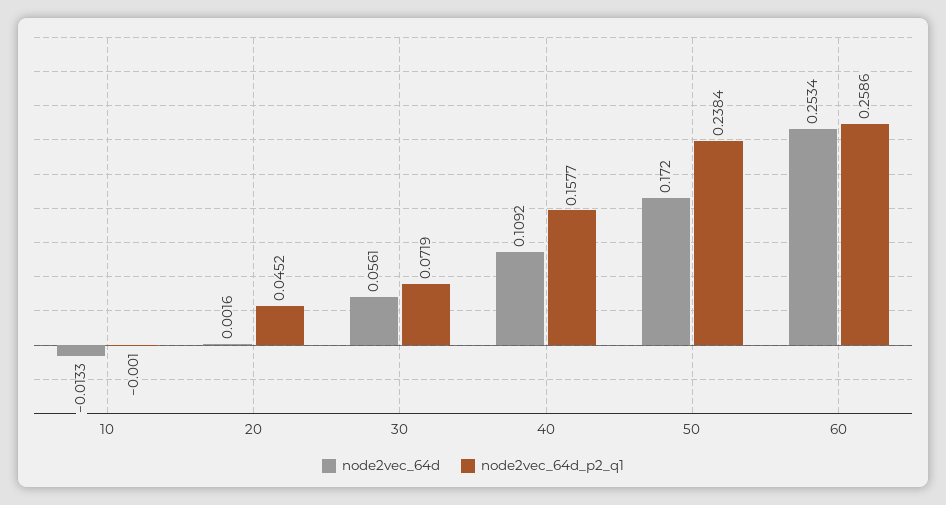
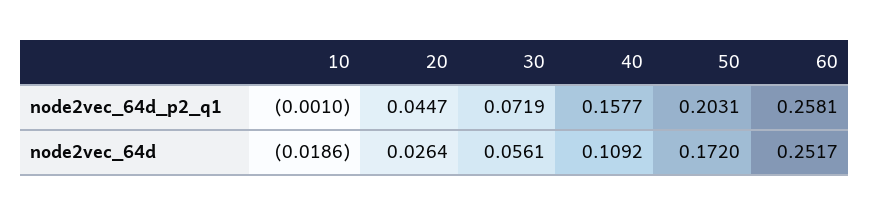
  {
    "node2vec_64d": {
-     "10": -0.0133,
+     "10": -0.0186,
-     "20": 0.0016,
+     "20": 0.0264,
      "30": 0.0561,
      "40": 0.1092,
      "50": 0.172,
-     "60": 0.2534
+     "60": 0.2517
    },
    "node2vec_64d_p2_q1": {
      "10": -0.001,
-     "20": 0.0452,
+     "20": 0.0447,
      "30": 0.0719,
      "40": 0.1577,
-     "50": 0.2384,
+     "50": 0.2031,
-     "60": 0.2586
+     "60": 0.2581
    }
  }

